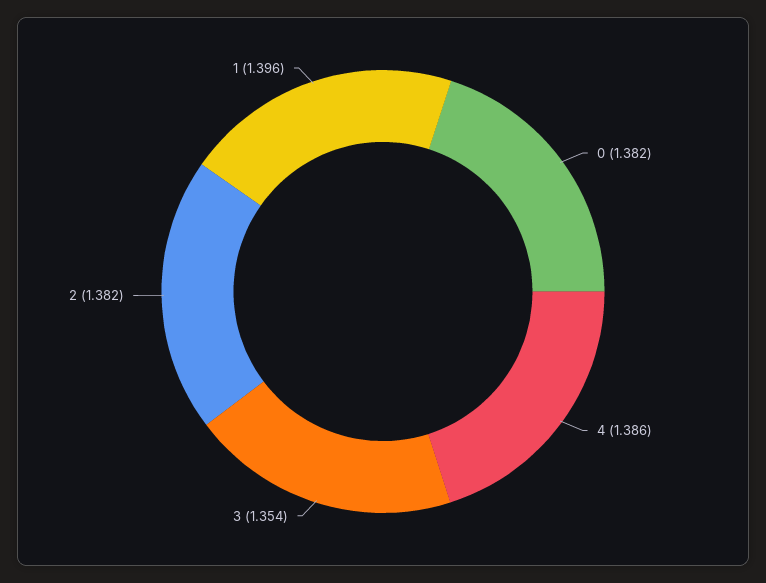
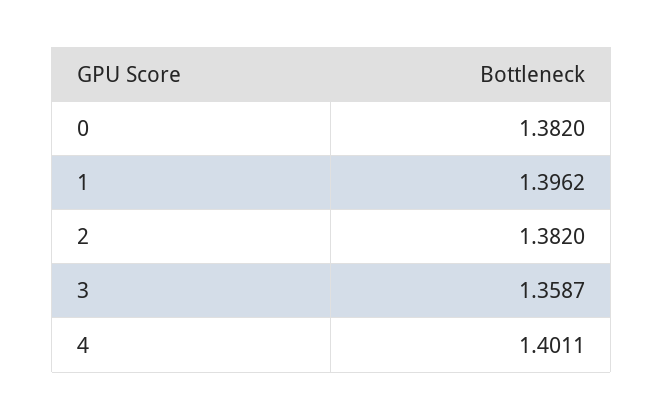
  {
    "0": 1.382,
-   "4": 1.386,
+   "4": 1.4011,
-   "3": 1.354,
+   "3": 1.3587,
    "2": 1.382,
    "1": 1.3962
  }

